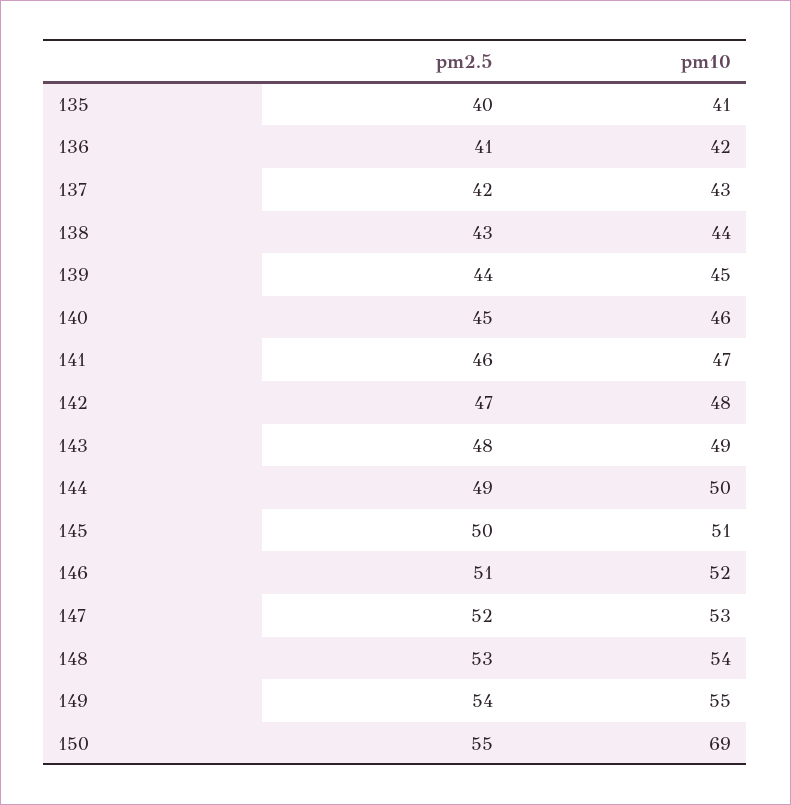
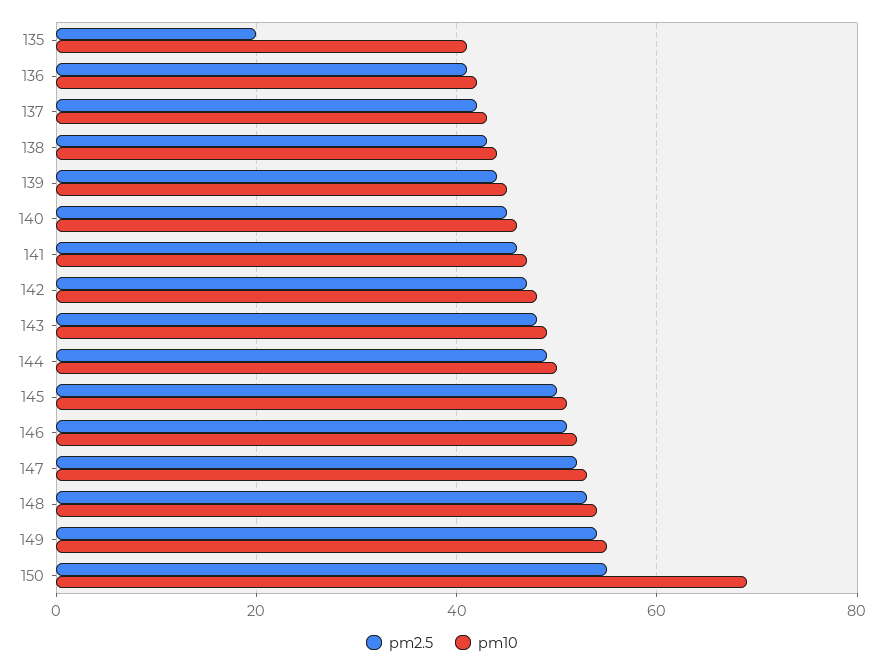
  {
    "pm2.5": {
-     "135": 40,
+     "135": 20,
      "136": 41,
      "137": 42,
      "138": 43,
      "139": 44,
      "140": 45,
      "141": 46,
      "142": 47,
      "143": 48,
      "144": 49,
      "145": 50,
      "146": 51,
      "147": 52,
      "148": 53,
      "149": 54,
      "150": 55
    },
    "pm10": {
      "135": 41,
      "136": 42,
      "137": 43,
      "138": 44,
      "139": 45,
      "140": 46,
      "141": 47,
      "142": 48,
      "143": 49,
      "144": 50,
      "145": 51,
      "146": 52,
      "147": 53,
      "148": 54,
      "149": 55,
      "150": 69
    }
  }

